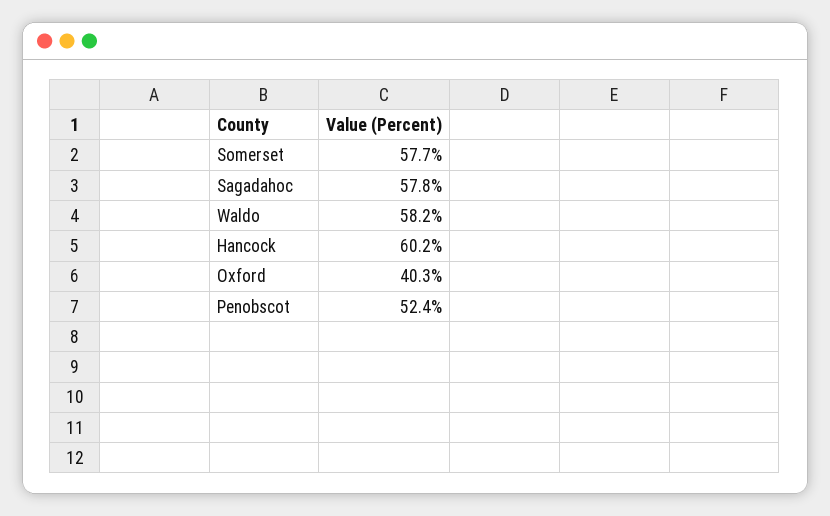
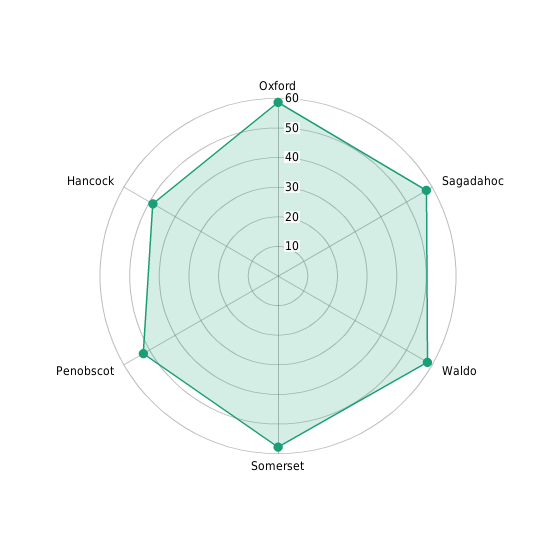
  {
    "Somerset": 57.7,
    "Sagadahoc": 57.8,
    "Waldo": 58.2,
-   "Hancock": 60.2,
+   "Hancock": 50,
-   "Oxford": 40.3,
+   "Oxford": 60,
    "Penobscot": 52.4
  }

